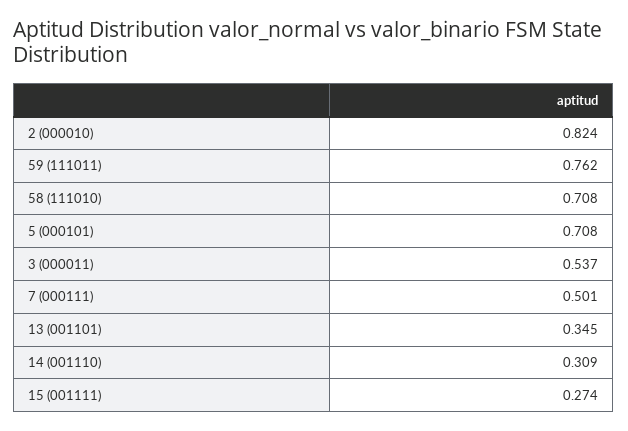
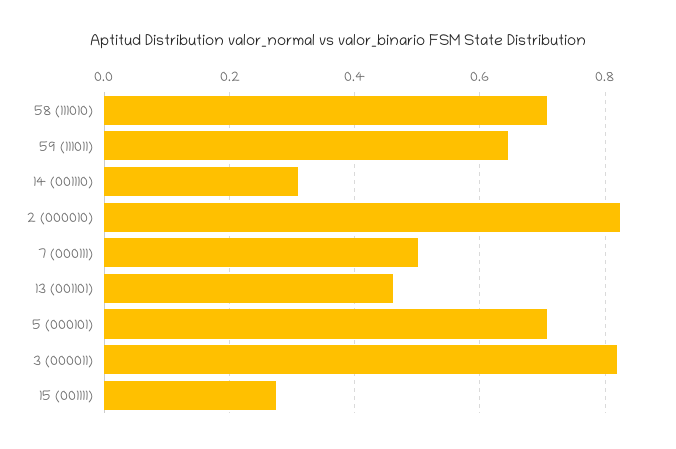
  {
    "2 (000010)": 0.824,
-   "59 (111011)": 0.762,
+   "59 (111011)": 0.64,
    "58 (111010)": 0.708,
    "5 (000101)": 0.708,
-   "3 (000011)": 0.537,
+   "3 (000011)": 0.82,
    "7 (000111)": 0.501,
-   "13 (001101)": 0.345,
+   "13 (001101)": 0.46,
    "14 (001110)": 0.309,
    "15 (001111)": 0.274
  }

